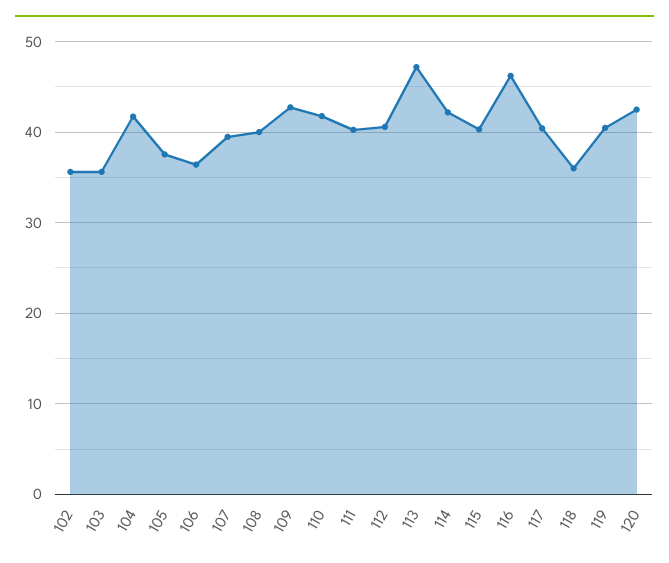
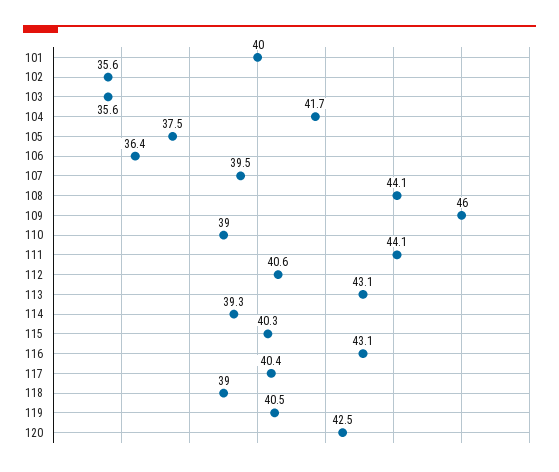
  {
    "102": 35.6,
    "103": 35.6,
    "104": 41.7,
    "105": 37.5,
    "106": 36.4,
    "107": 39.5,
-   "108": 40,
+   "108": 44.1,
-   "109": 43,
+   "109": 46,
-   "110": 42,
+   "110": 39,
-   "111": 40,
+   "111": 44.1,
    "112": 40.6,
-   "113": 47,
+   "113": 43.1,
-   "114": 42,
+   "114": 39.3,
    "115": 40.3,
-   "116": 46,
+   "116": 43.1,
    "117": 40.4,
-   "118": 36,
+   "118": 39,
    "119": 40.5,
-   "120": 42.5
+   "120": 42.5,
+   "101": 40
  }

